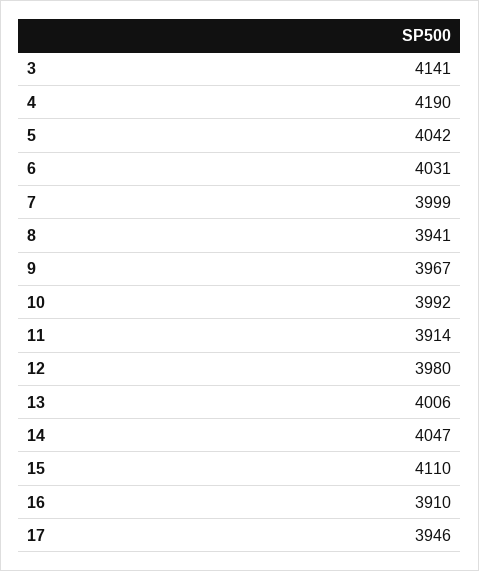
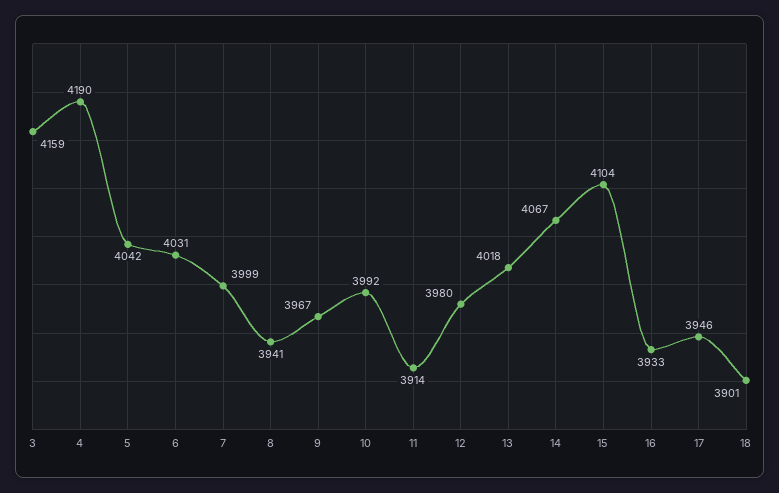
  {
-   "3": 4141,
+   "3": 4159,
    "4": 4190,
    "5": 4042,
    "6": 4031,
    "7": 3999,
    "8": 3941,
    "9": 3967,
    "10": 3992,
    "11": 3914,
    "12": 3980,
-   "13": 4006,
+   "13": 4018,
-   "14": 4047,
+   "14": 4067,
-   "15": 4110,
+   "15": 4104,
-   "16": 3910,
+   "16": 3933,
-   "17": 3946
+   "17": 3946,
+   "18": 3901
  }

